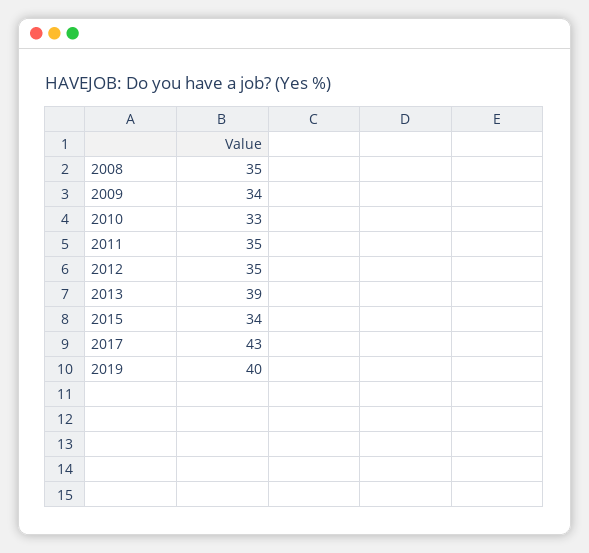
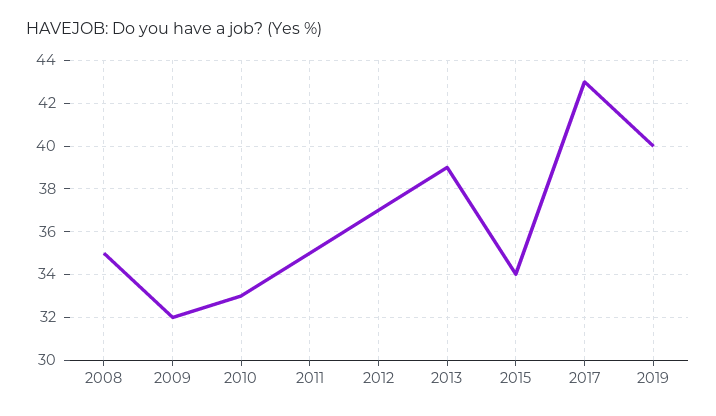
  {
    "2008": 35,
-   "2009": 34,
+   "2009": 32,
    "2010": 33,
    "2011": 35,
-   "2012": 35,
+   "2012": 37,
    "2013": 39,
    "2015": 34,
    "2017": 43,
    "2019": 40
  }

